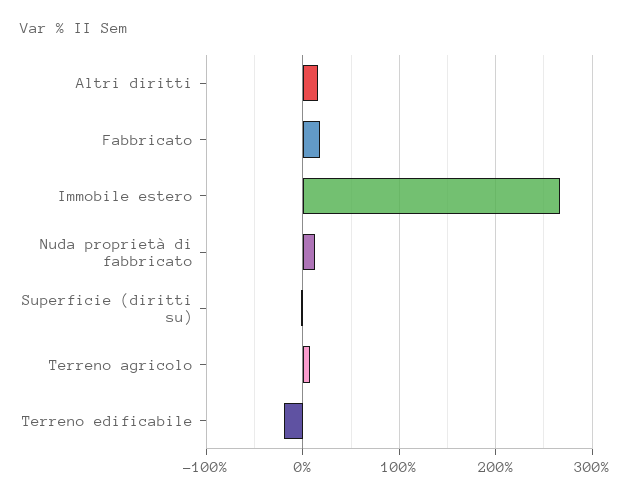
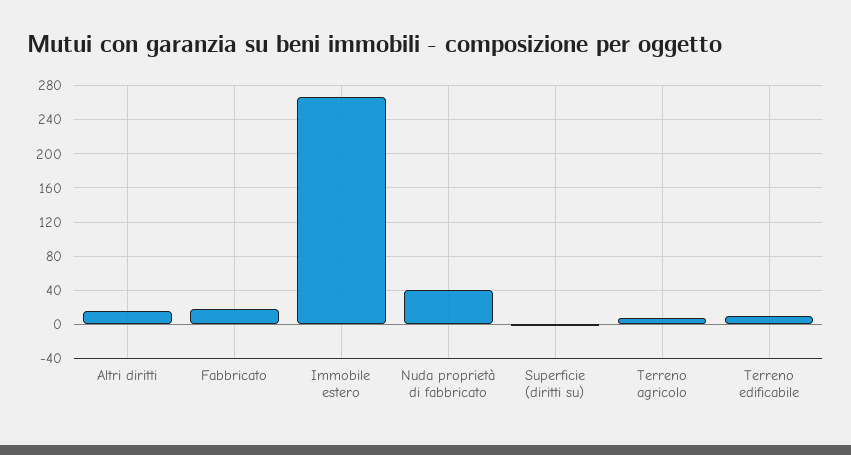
  {
    "Altri diritti": 20,
    "Fabbricato": 20,
    "Immobile estero": 270,
-   "Nuda proprietà di fabbricato": 10,
+   "Nuda proprietà di fabbricato": 40,
    "Superficie (diritti su)": 0,
    "Terreno agricolo": 10,
-   "Terreno edificabile": -20
+   "Terreno edificabile": 10
  }

